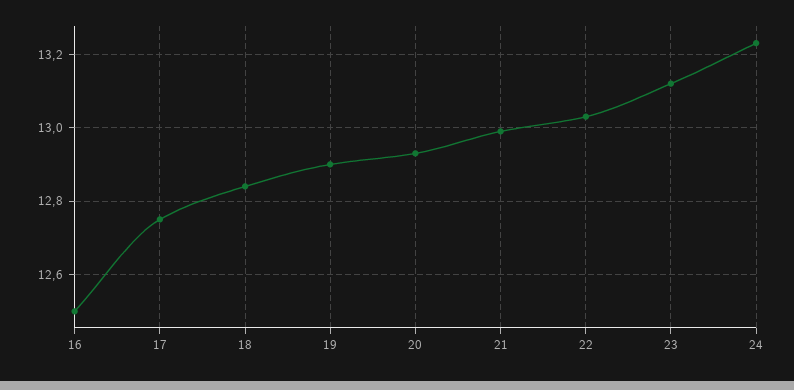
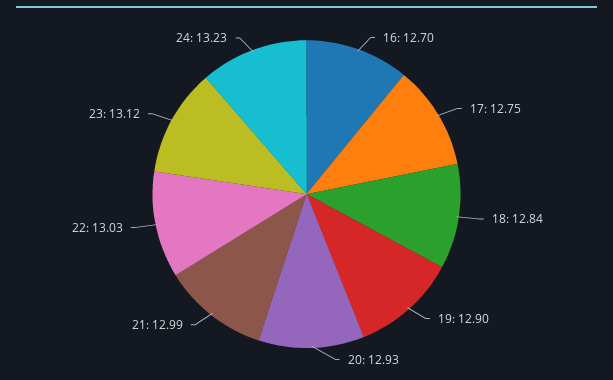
  {
-   "16": 12.5,
+   "16": 12.7,
    "17": 12.75,
    "18": 12.84,
    "19": 12.9,
    "20": 12.93,
    "21": 12.99,
    "22": 13.03,
    "23": 13.12,
    "24": 13.23
  }

